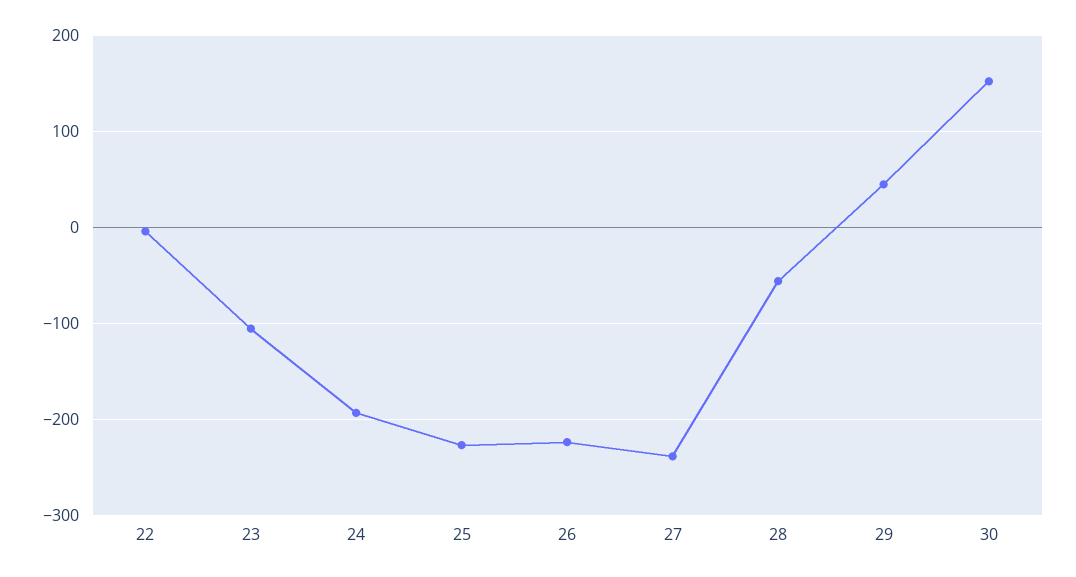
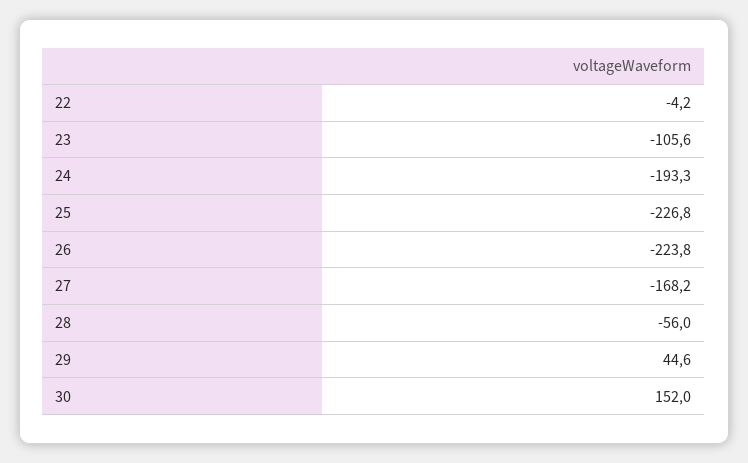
  {
    "22": -4.2,
    "23": -105.6,
    "24": -193.3,
    "25": -226.8,
    "26": -223.8,
-   "27": -240,
+   "27": -168.2,
    "28": -56,
    "29": 44.6,
    "30": 152
  }

